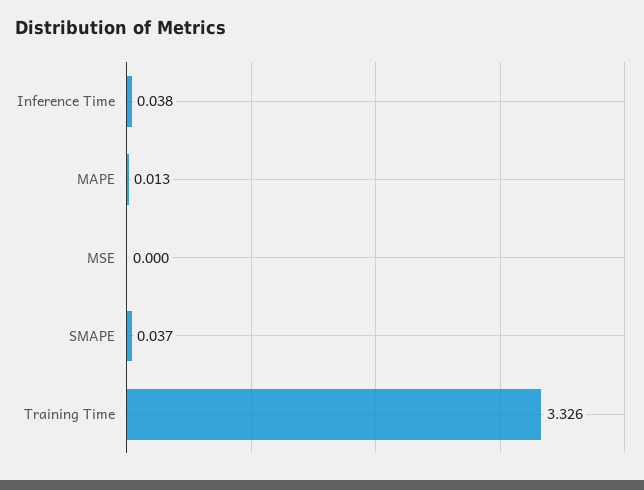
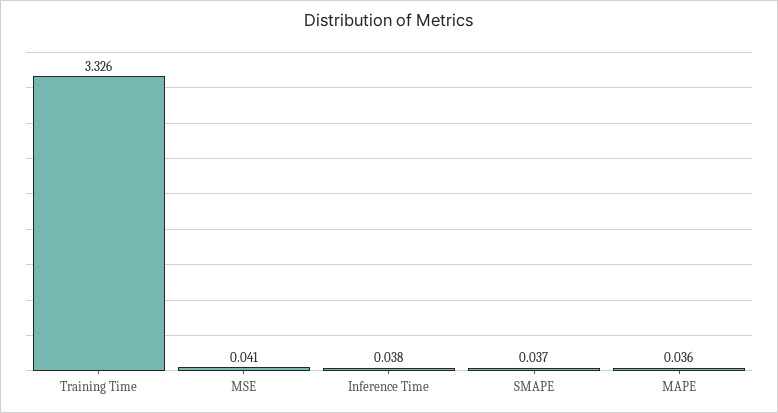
  {
    "Inference Time": 0.038,
-   "MAPE": 0.013,
+   "MAPE": 0.036,
-   "MSE": 0,
+   "MSE": 0.041,
    "SMAPE": 0.037,
    "Training Time": 3.326
  }

